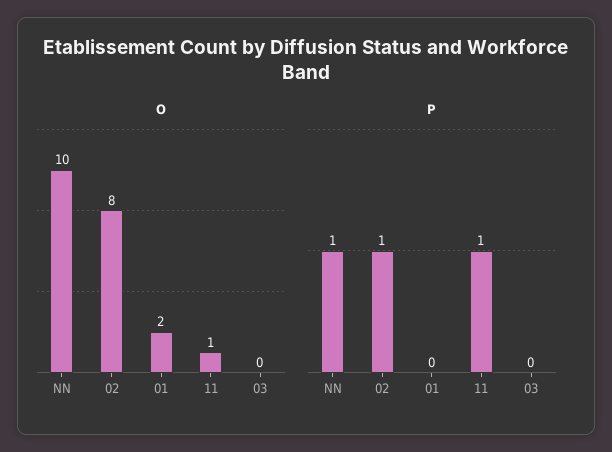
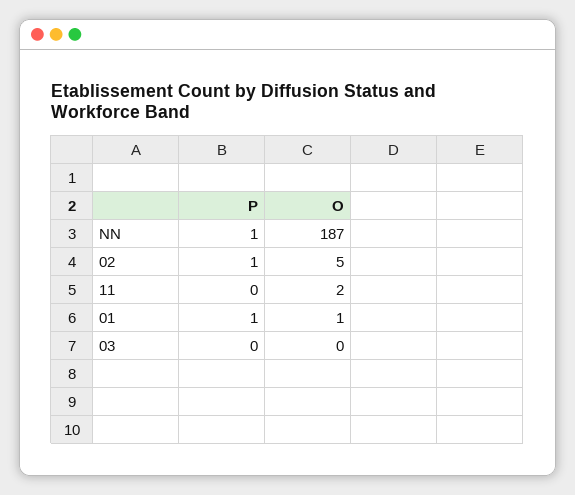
  {
    "O": {
-     "NN": 10,
+     "NN": 187,
-     "02": 8,
+     "02": 5,
-     "01": 2,
+     "01": 1,
-     "11": 1,
+     "11": 2,
      "03": 0
    },
    "P": {
      "NN": 1,
      "02": 1,
-     "01": 0,
+     "01": 1,
-     "11": 1,
+     "11": 0,
      "03": 0
    }
  }

